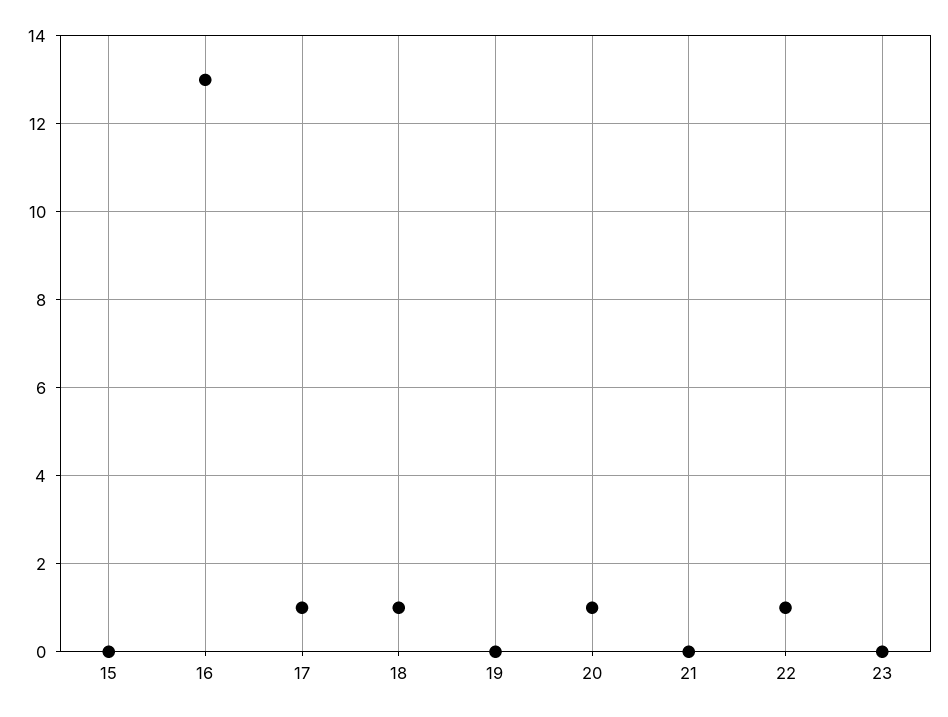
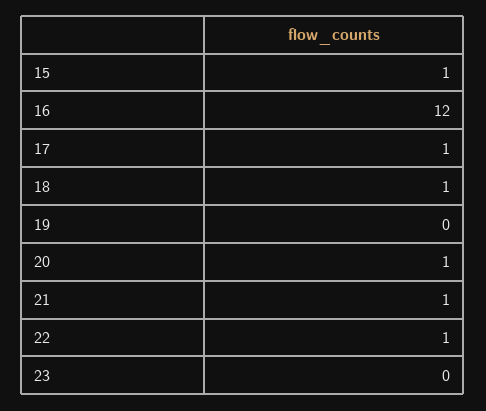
  {
-   "15": 0,
+   "15": 1,
-   "16": 13,
+   "16": 12,
    "17": 1,
    "18": 1,
    "19": 0,
    "20": 1,
-   "21": 0,
+   "21": 1,
    "22": 1,
    "23": 0
  }

